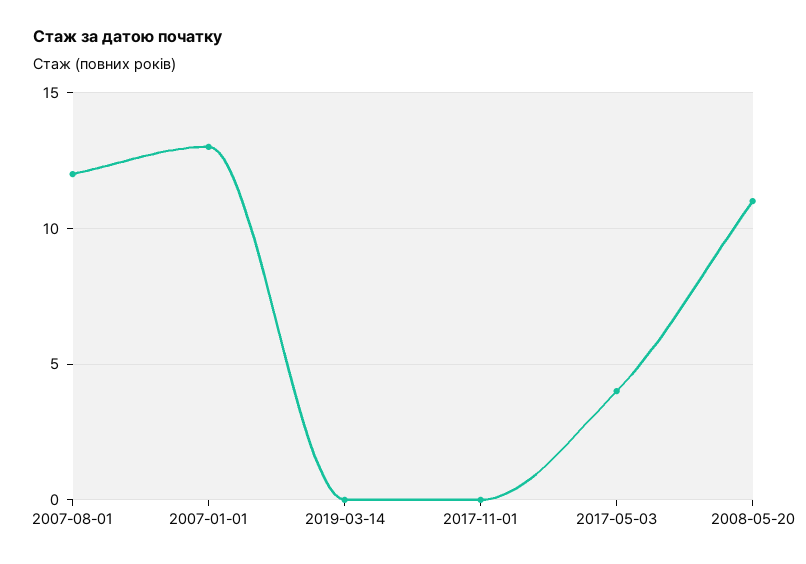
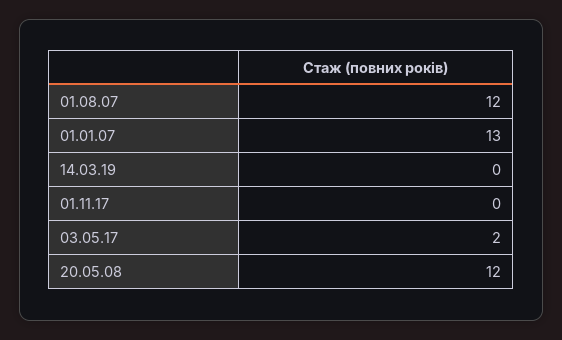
  {
    "2007-08-01": 12,
    "2007-01-01": 13,
    "2019-03-14": 0,
    "2017-11-01": 0,
-   "2017-05-03": 4,
+   "2017-05-03": 2,
-   "2008-05-20": 11
+   "2008-05-20": 12
  }

